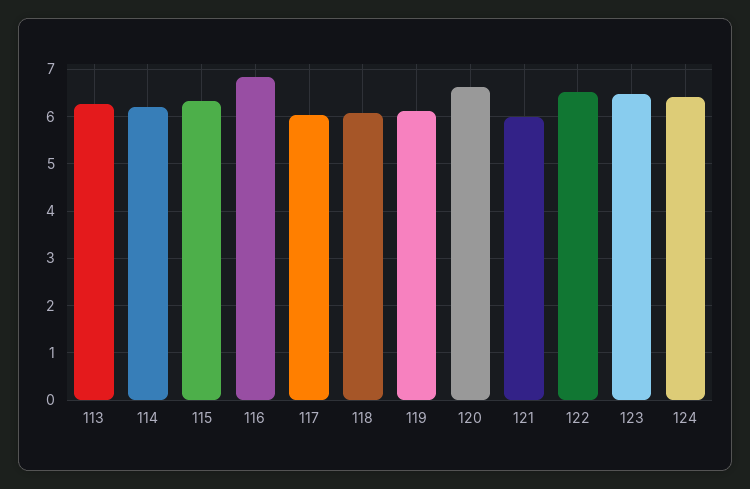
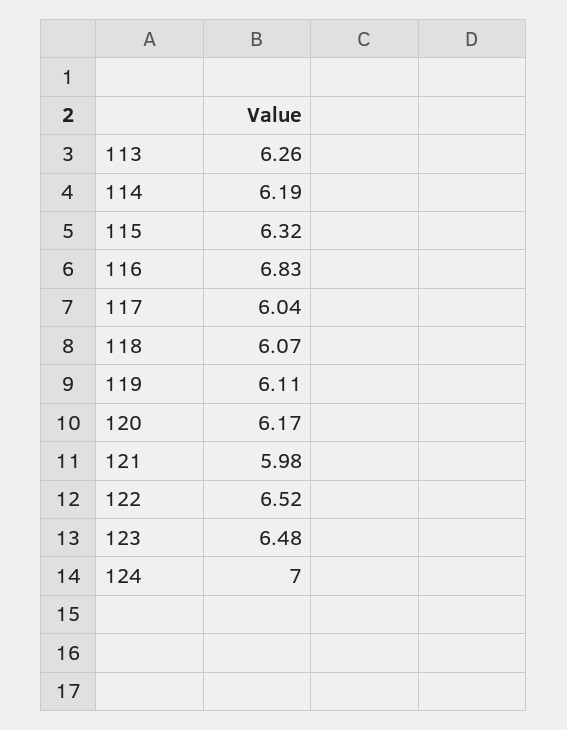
  {
    "113": 6.26,
    "114": 6.19,
    "115": 6.32,
    "116": 6.83,
    "117": 6.04,
    "118": 6.07,
    "119": 6.11,
-   "120": 6.6,
+   "120": 6.17,
    "121": 5.98,
    "122": 6.52,
    "123": 6.48,
-   "124": 6.4
+   "124": 7
  }

